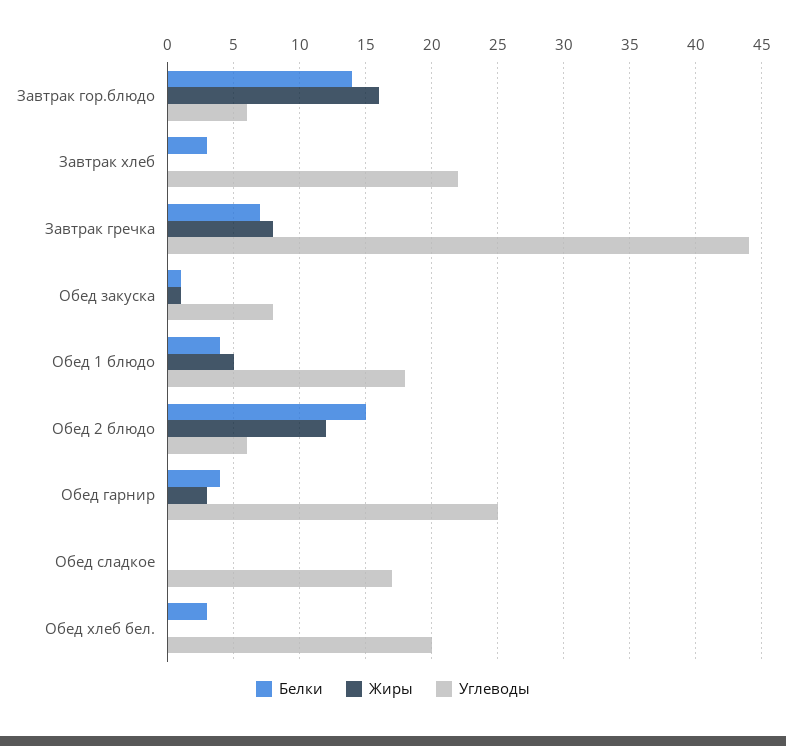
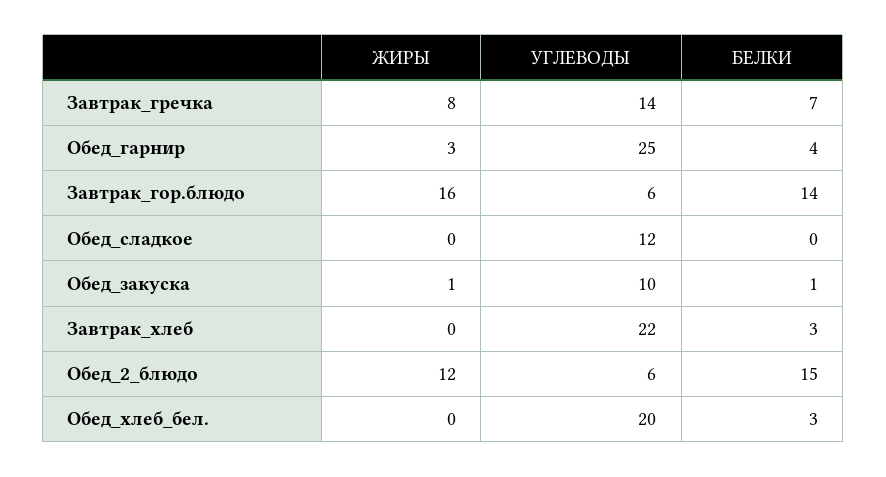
  {
    "Белки": {
      "Завтрак гор.блюдо": 14,
      "Завтрак хлеб": 3,
      "Завтрак гречка": 7,
      "Обед закуска": 1,
-     "Обед 1 блюдо": 4,
      "Обед 2 блюдо": 15,
      "Обед гарнир": 4,
      "Обед сладкое": 0,
      "Обед хлеб бел.": 3
    },
    "Жиры": {
      "Завтрак гор.блюдо": 16,
      "Завтрак хлеб": 0,
      "Завтрак гречка": 8,
      "Обед закуска": 1,
-     "Обед 1 блюдо": 5,
      "Обед 2 блюдо": 12,
      "Обед гарнир": 3,
      "Обед сладкое": 0,
      "Обед хлеб бел.": 0
    },
    "Углеводы": {
      "Завтрак гор.блюдо": 6,
      "Завтрак хлеб": 22,
-     "Завтрак гречка": 44,
+     "Завтрак гречка": 14,
-     "Обед закуска": 8,
+     "Обед закуска": 10,
-     "Обед 1 блюдо": 18,
      "Обед 2 блюдо": 6,
      "Обед гарнир": 25,
-     "Обед сладкое": 17,
+     "Обед сладкое": 12,
      "Обед хлеб бел.": 20
    }
  }

